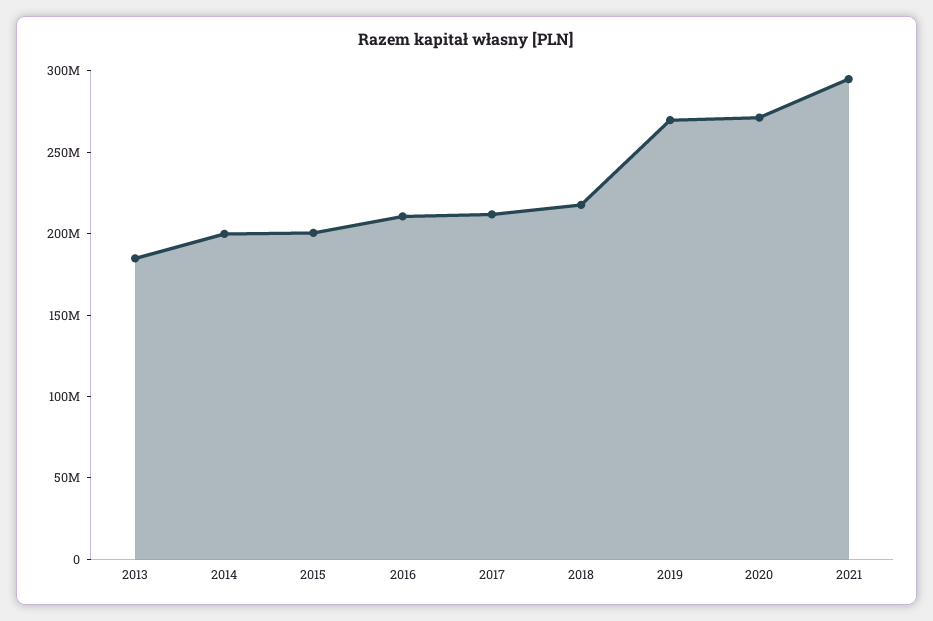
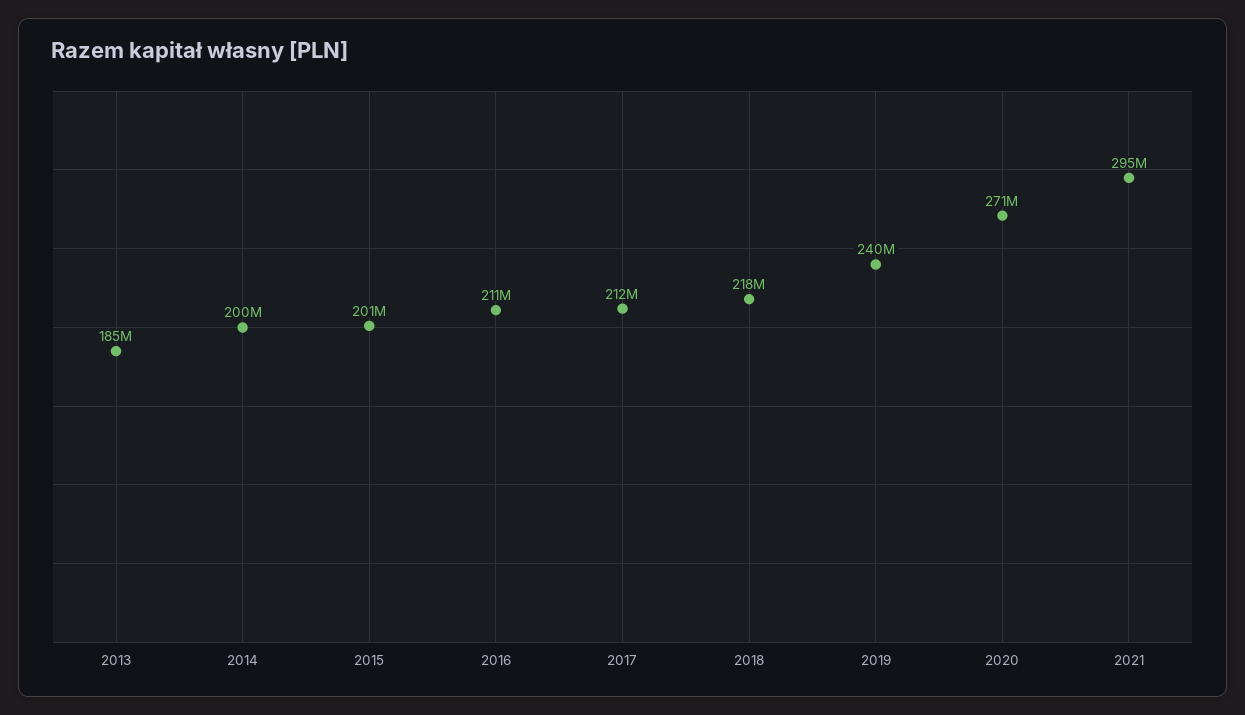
  {
    "2013": 185000000,
    "2014": 200000000,
    "2015": 201000000,
    "2016": 211000000,
    "2017": 212000000,
    "2018": 218000000,
-   "2019": 270000000,
+   "2019": 240000000,
    "2020": 271000000,
    "2021": 295000000
  }

